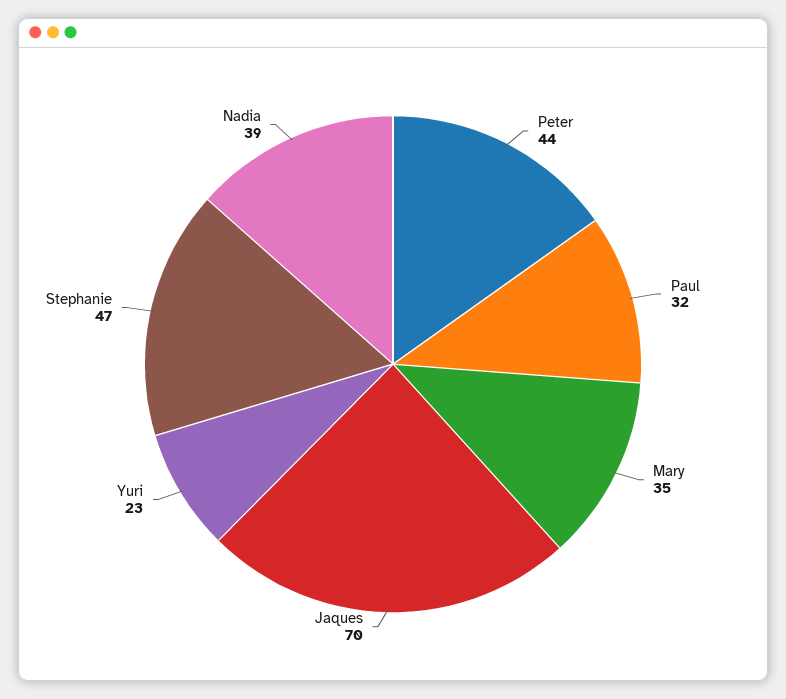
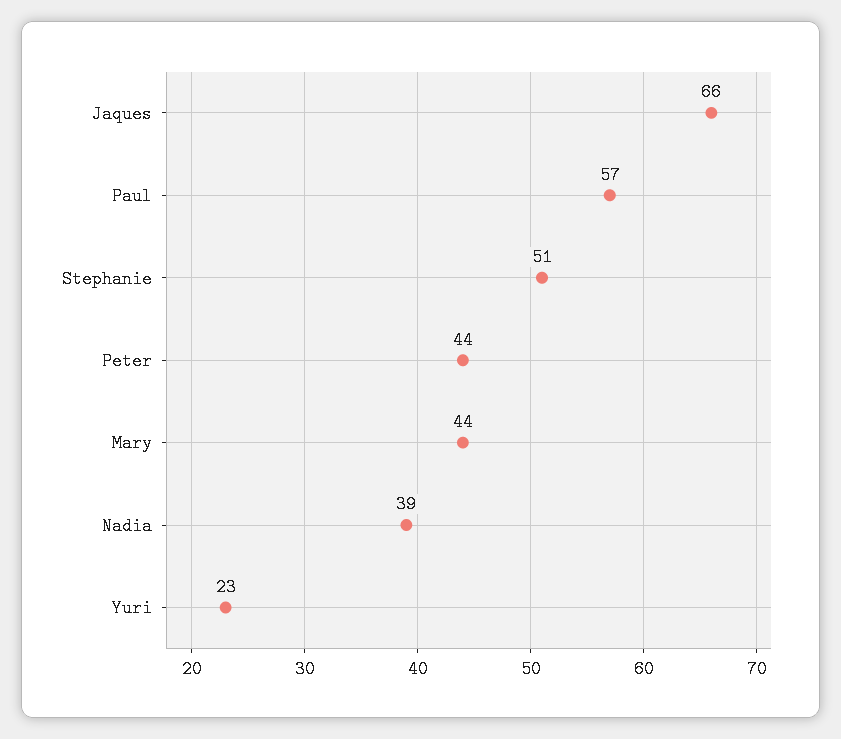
  {
    "Peter": 44,
-   "Paul": 32,
+   "Paul": 57,
-   "Mary": 35,
+   "Mary": 44,
-   "Jaques": 70,
+   "Jaques": 66,
    "Yuri": 23,
-   "Stephanie": 47,
+   "Stephanie": 51,
    "Nadia": 39
  }

